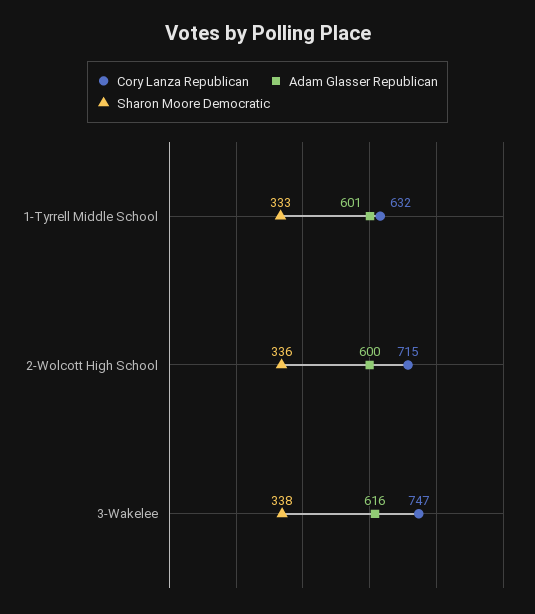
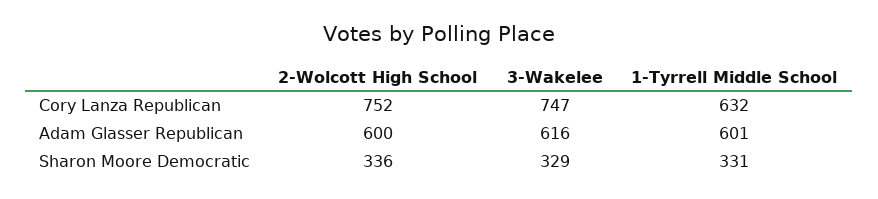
  {
    "Cory Lanza Republican": {
      "1-Tyrrell Middle School": 632,
-     "2-Wolcott High School": 715,
+     "2-Wolcott High School": 752,
      "3-Wakelee": 747
    },
    "Adam Glasser Republican": {
      "1-Tyrrell Middle School": 601,
      "2-Wolcott High School": 600,
      "3-Wakelee": 616
    },
    "Sharon Moore Democratic": {
-     "1-Tyrrell Middle School": 333,
+     "1-Tyrrell Middle School": 331,
      "2-Wolcott High School": 336,
-     "3-Wakelee": 338
+     "3-Wakelee": 329
    }
  }

